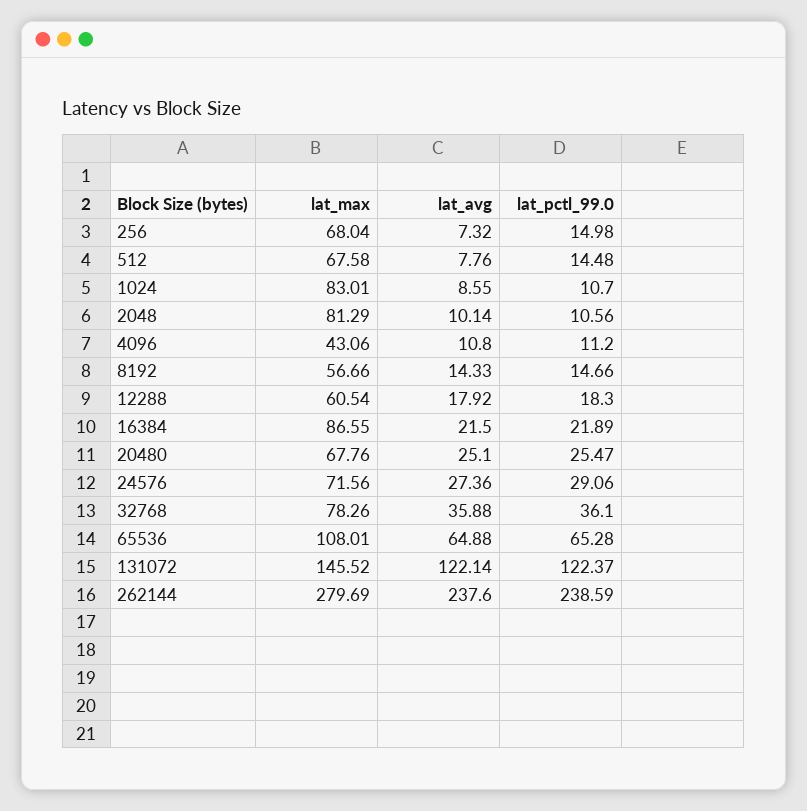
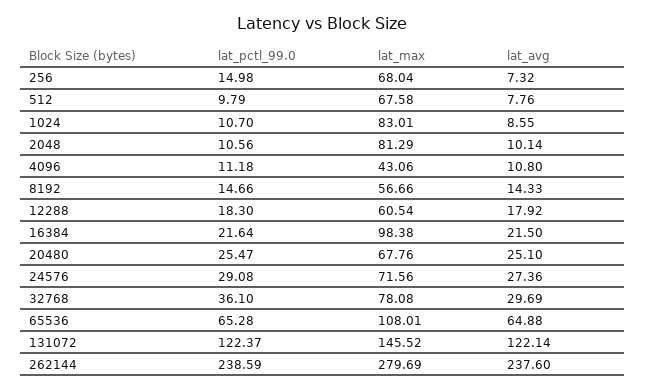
  {
    "lat_max": {
      "256": 68.04,
      "512": 67.58,
      "1024": 83.01,
      "2048": 81.29,
      "4096": 43.06,
      "8192": 56.66,
      "12288": 60.54,
-     "16384": 86.55,
+     "16384": 98.38,
      "20480": 67.76,
      "24576": 71.56,
-     "32768": 78.26,
+     "32768": 78.08,
      "65536": 108.01,
      "131072": 145.52,
      "262144": 279.69
    },
    "lat_avg": {
      "256": 7.32,
      "512": 7.76,
      "1024": 8.55,
      "2048": 10.14,
      "4096": 10.8,
      "8192": 14.33,
      "12288": 17.92,
      "16384": 21.5,
      "20480": 25.1,
      "24576": 27.36,
-     "32768": 35.88,
+     "32768": 29.69,
      "65536": 64.88,
      "131072": 122.14,
      "262144": 237.6
    },
    "lat_pctl_99.0": {
      "256": 14.98,
-     "512": 14.48,
+     "512": 9.79,
      "1024": 10.7,
      "2048": 10.56,
-     "4096": 11.2,
+     "4096": 11.18,
      "8192": 14.66,
      "12288": 18.3,
-     "16384": 21.89,
+     "16384": 21.64,
      "20480": 25.47,
-     "24576": 29.06,
+     "24576": 29.08,
      "32768": 36.1,
      "65536": 65.28,
      "131072": 122.37,
      "262144": 238.59
    }
  }

